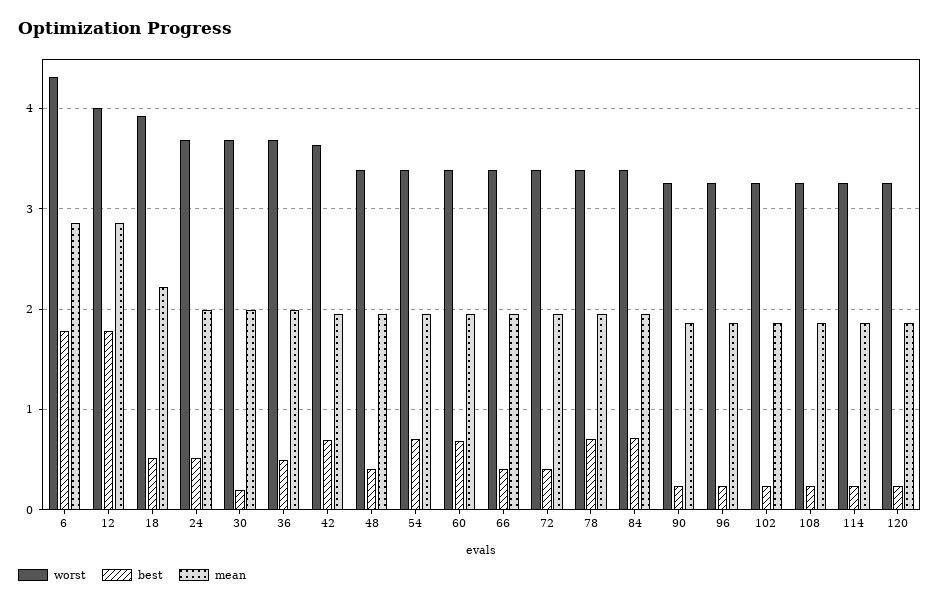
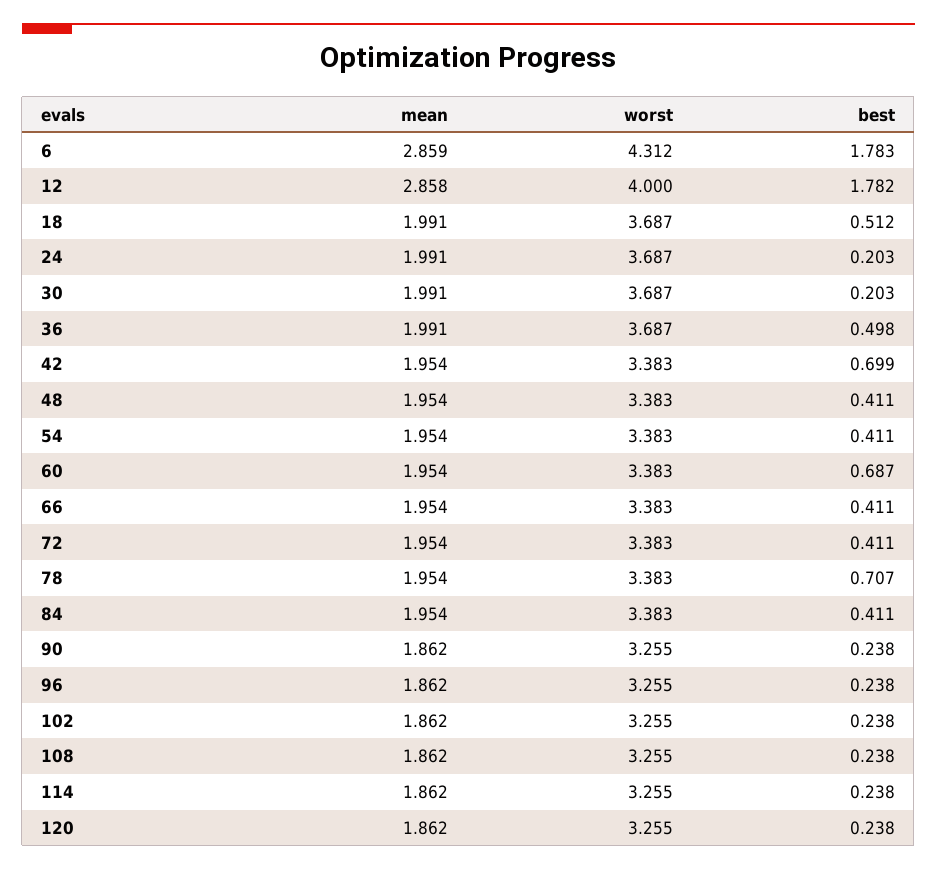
  {
    "worst": {
      "6": 4.312,
      "12": 4,
-     "18": 3.9,
+     "18": 3.687,
      "24": 3.687,
      "30": 3.687,
      "36": 3.687,
-     "42": 3.6,
+     "42": 3.383,
      "48": 3.383,
      "54": 3.383,
      "60": 3.383,
      "66": 3.383,
      "72": 3.383,
      "78": 3.383,
      "84": 3.383,
      "90": 3.255,
      "96": 3.255,
      "102": 3.255,
      "108": 3.255,
      "114": 3.255,
      "120": 3.255
    },
    "best": {
      "6": 1.783,
      "12": 1.782,
      "18": 0.512,
-     "24": 0.5,
+     "24": 0.203,
      "30": 0.203,
      "36": 0.498,
      "42": 0.699,
      "48": 0.411,
-     "54": 0.7,
+     "54": 0.411,
      "60": 0.687,
      "66": 0.411,
      "72": 0.411,
      "78": 0.707,
-     "84": 0.7,
+     "84": 0.411,
      "90": 0.238,
      "96": 0.238,
      "102": 0.238,
      "108": 0.238,
      "114": 0.238,
      "120": 0.238
    },
    "mean": {
      "6": 2.859,
      "12": 2.858,
-     "18": 2.2,
+     "18": 1.991,
      "24": 1.991,
      "30": 1.991,
      "36": 1.991,
      "42": 1.954,
      "48": 1.954,
      "54": 1.954,
      "60": 1.954,
      "66": 1.954,
      "72": 1.954,
      "78": 1.954,
      "84": 1.954,
      "90": 1.862,
      "96": 1.862,
      "102": 1.862,
      "108": 1.862,
      "114": 1.862,
      "120": 1.862
    }
  }

